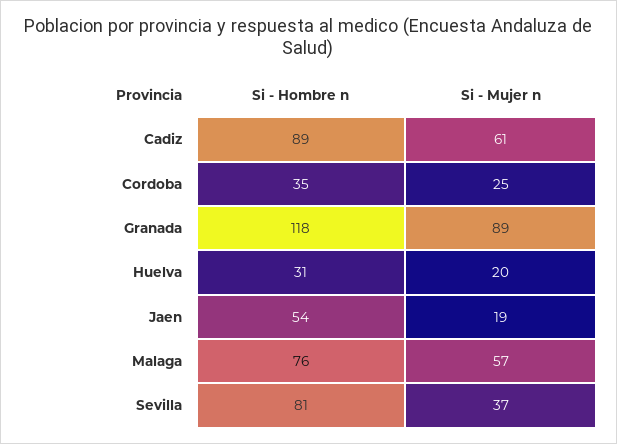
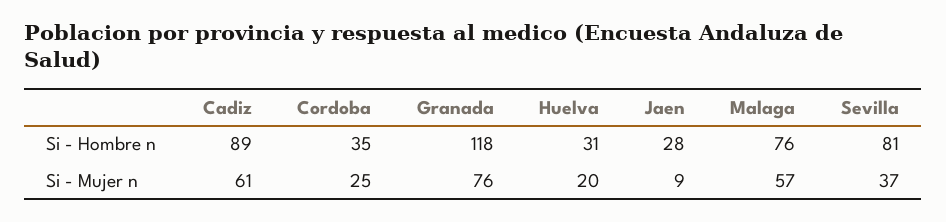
  {
    "Si - Hombre n": {
      "Cadiz": 89,
      "Cordoba": 35,
      "Granada": 118,
      "Huelva": 31,
-     "Jaen": 54,
+     "Jaen": 28,
      "Malaga": 76,
      "Sevilla": 81
    },
    "Si - Mujer n": {
      "Cadiz": 61,
      "Cordoba": 25,
-     "Granada": 89,
+     "Granada": 76,
      "Huelva": 20,
-     "Jaen": 19,
+     "Jaen": 9,
      "Malaga": 57,
      "Sevilla": 37
    }
  }

